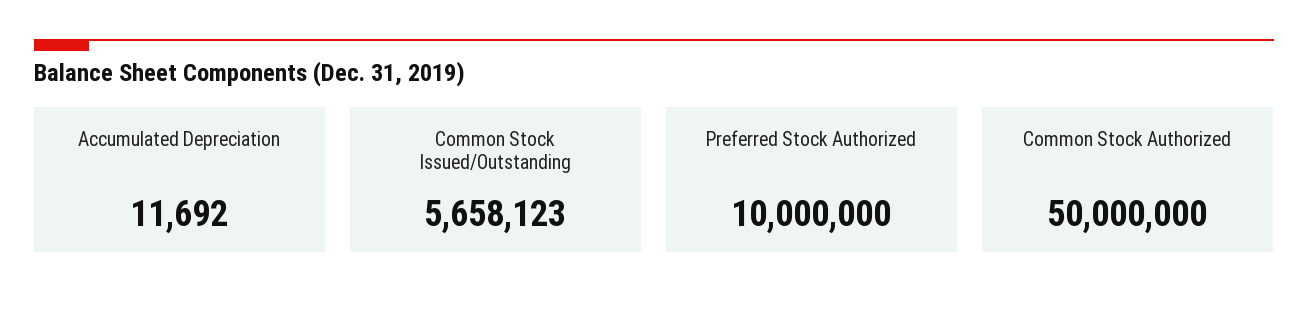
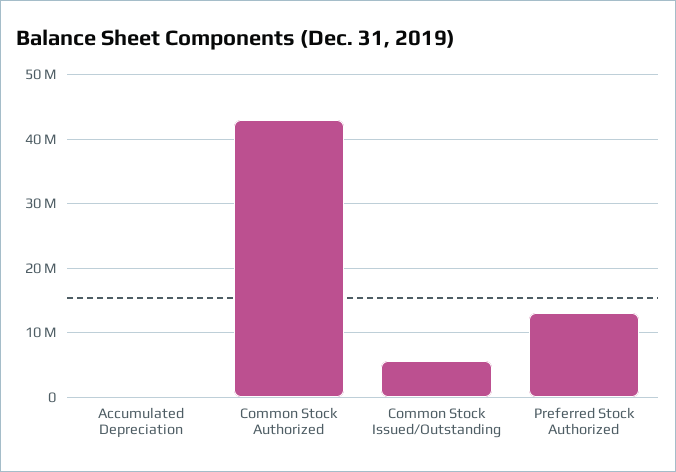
  {
    "Accumulated Depreciation": 11692,
    "Common Stock Issued/Outstanding": 5658123,
-   "Preferred Stock Authorized": 10000000,
+   "Preferred Stock Authorized": 13000000,
-   "Common Stock Authorized": 50000000
+   "Common Stock Authorized": 43000000
  }

